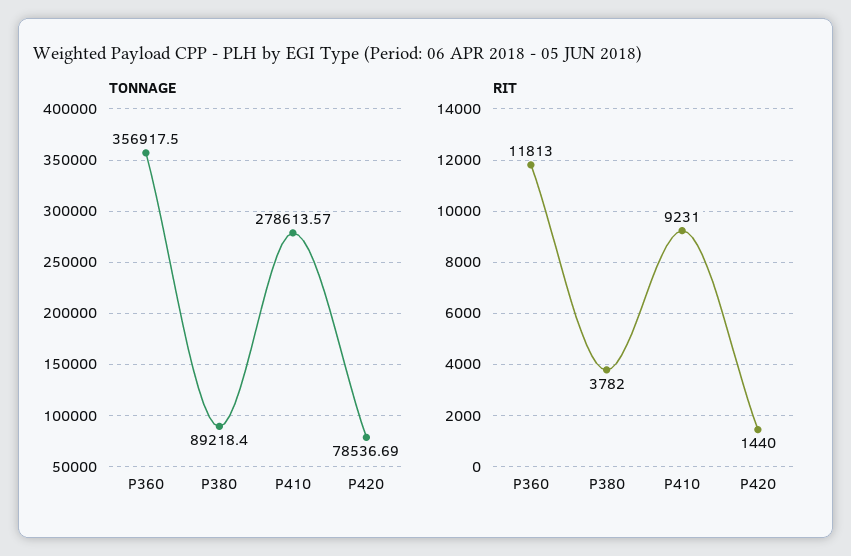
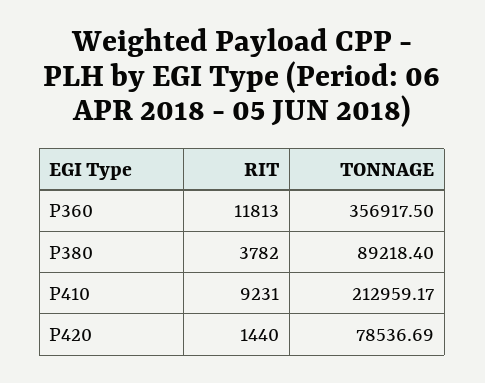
  {
    "TONNAGE": {
      "P360": 356917.5,
      "P380": 89218.4,
-     "P410": 278613.57,
+     "P410": 212959.17,
      "P420": 78536.69
    },
    "RIT": {
      "P360": 11813,
      "P380": 3782,
      "P410": 9231,
      "P420": 1440
    }
  }

